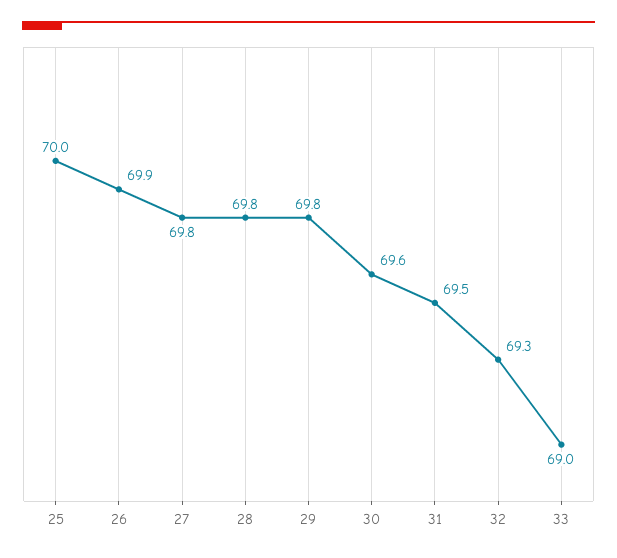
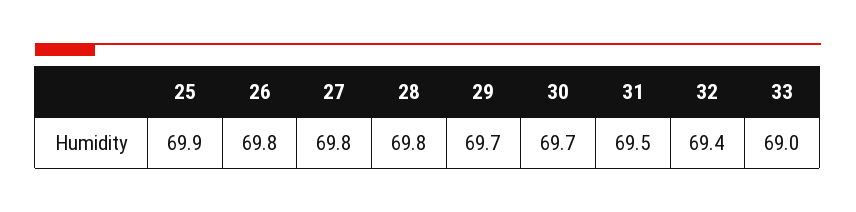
  {
-   "25": 70,
+   "25": 69.9,
-   "26": 69.9,
+   "26": 69.8,
    "27": 69.8,
    "28": 69.8,
-   "29": 69.8,
+   "29": 69.7,
-   "30": 69.6,
+   "30": 69.7,
    "31": 69.5,
-   "32": 69.3,
+   "32": 69.4,
    "33": 69
  }

